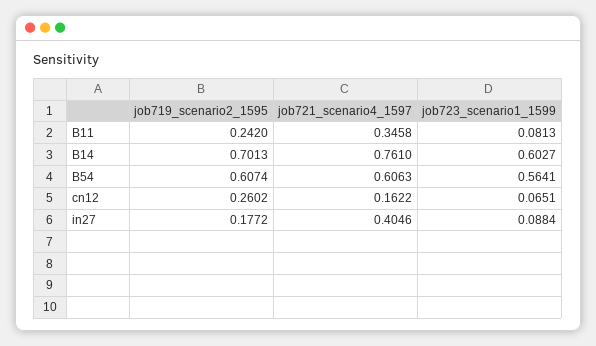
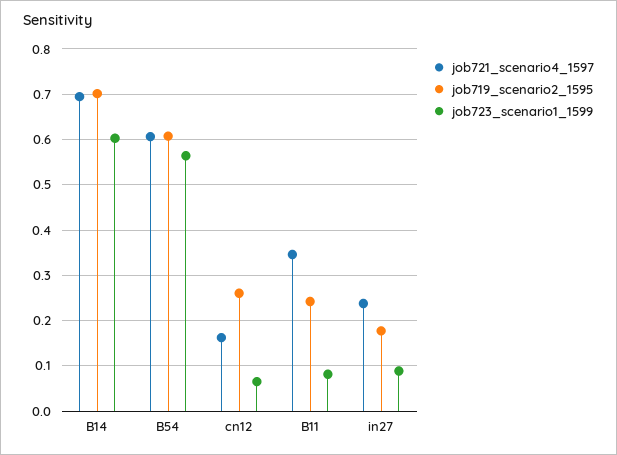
  {
    "job719_scenario2_1595": {
      "B11": 0.242,
      "B14": 0.7013,
      "B54": 0.6074,
      "cn12": 0.2602,
      "in27": 0.1772
    },
    "job721_scenario4_1597": {
      "B11": 0.3458,
-     "B14": 0.761,
+     "B14": 0.7,
      "B54": 0.6063,
      "cn12": 0.1622,
-     "in27": 0.4046
+     "in27": 0.24
    },
    "job723_scenario1_1599": {
      "B11": 0.0813,
      "B14": 0.6027,
      "B54": 0.5641,
      "cn12": 0.0651,
      "in27": 0.0884
    }
  }

